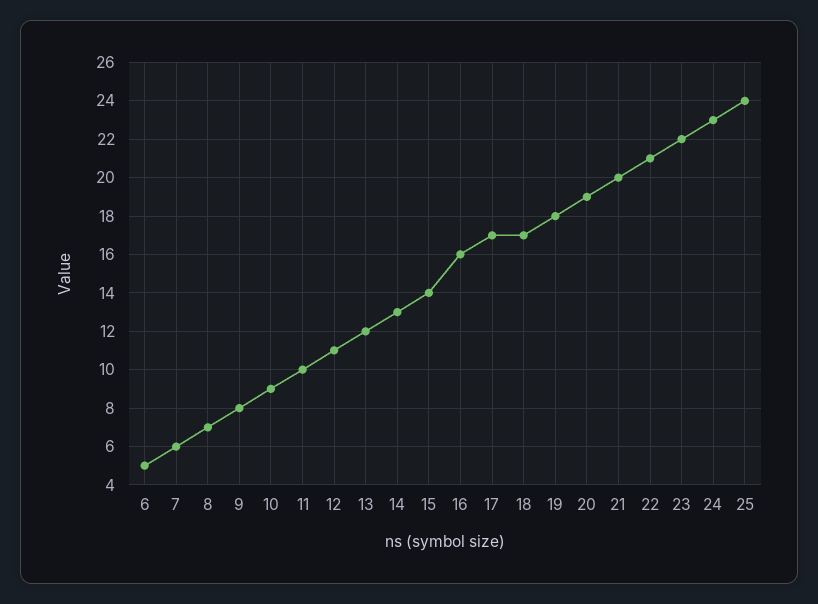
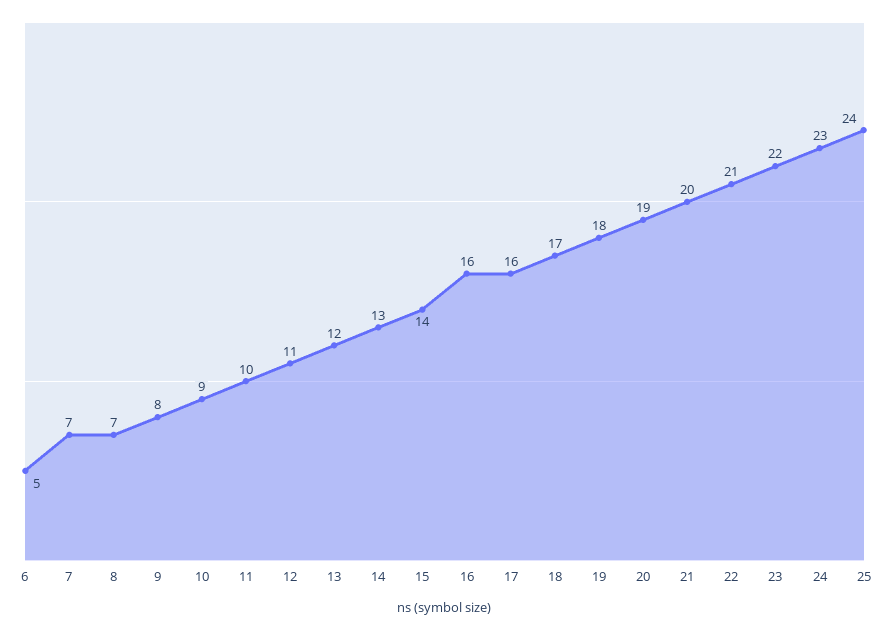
  {
    "6": 5,
-   "7": 6,
+   "7": 7,
    "8": 7,
    "9": 8,
    "10": 9,
    "11": 10,
    "12": 11,
    "13": 12,
    "14": 13,
    "15": 14,
    "16": 16,
-   "17": 17,
+   "17": 16,
    "18": 17,
    "19": 18,
    "20": 19,
    "21": 20,
    "22": 21,
    "23": 22,
    "24": 23,
    "25": 24
  }

